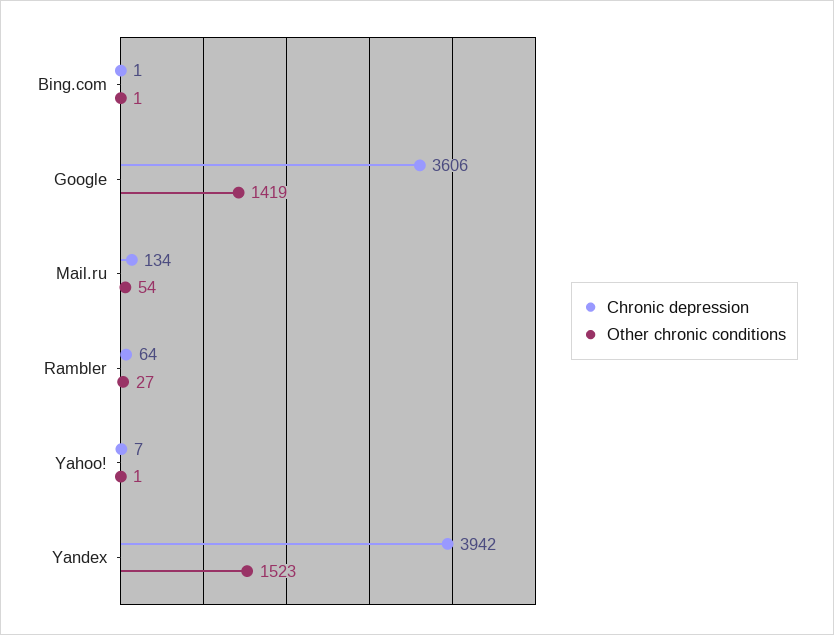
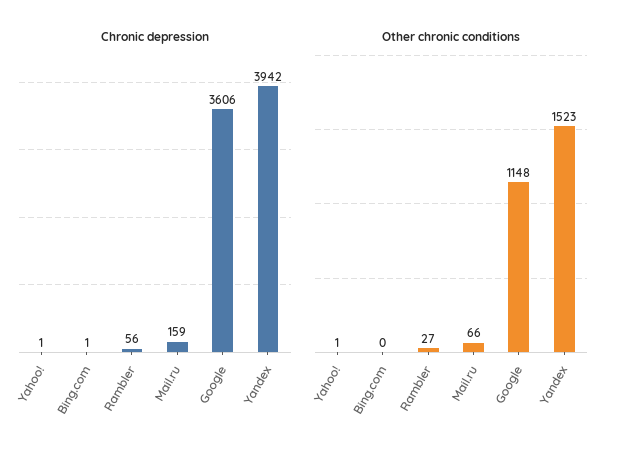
  {
    "Chronic depression": {
      "Bing.com": 1,
      "Google": 3606,
-     "Mail.ru": 134,
+     "Mail.ru": 159,
-     "Rambler": 64,
+     "Rambler": 56,
-     "Yahoo!": 7,
+     "Yahoo!": 1,
      "Yandex": 3942
    },
    "Other chronic conditions": {
-     "Bing.com": 1,
+     "Bing.com": 0,
-     "Google": 1419,
+     "Google": 1148,
-     "Mail.ru": 54,
+     "Mail.ru": 66,
      "Rambler": 27,
      "Yahoo!": 1,
      "Yandex": 1523
    }
  }

